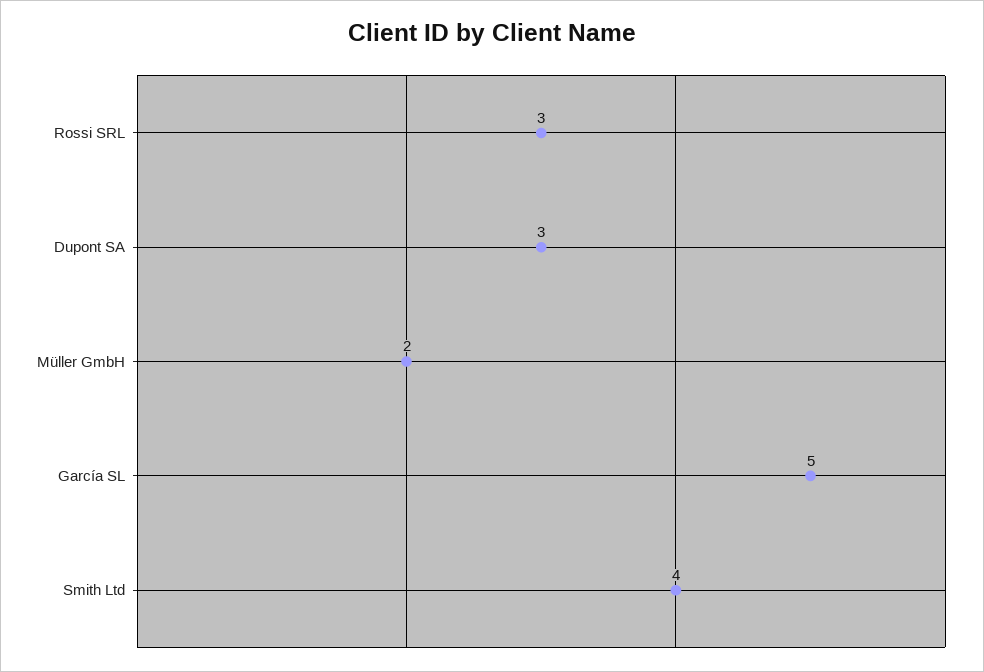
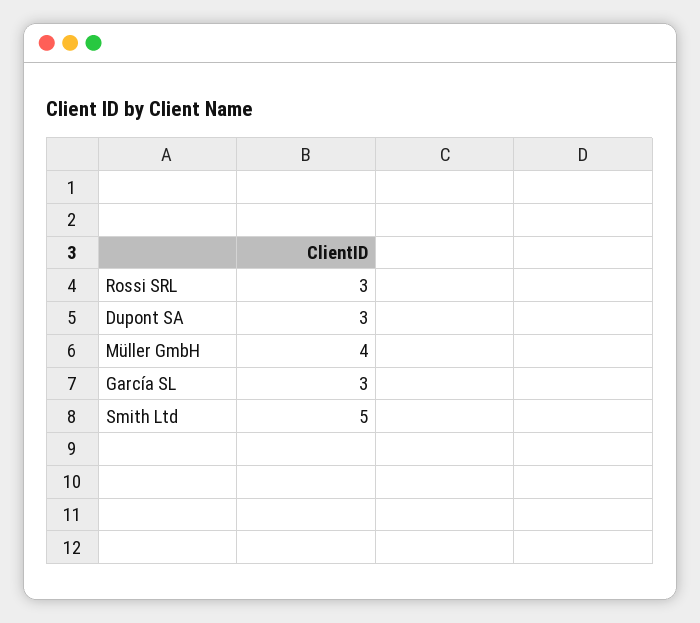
  {
    "Rossi SRL": 3,
    "Dupont SA": 3,
-   "Müller GmbH": 2,
+   "Müller GmbH": 4,
-   "García SL": 5,
+   "García SL": 3,
-   "Smith Ltd": 4
+   "Smith Ltd": 5
  }

